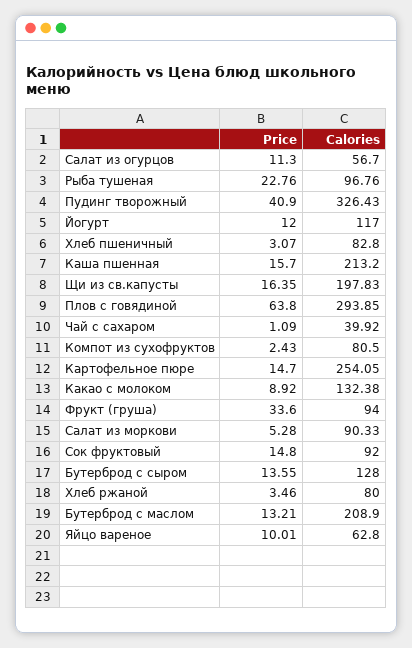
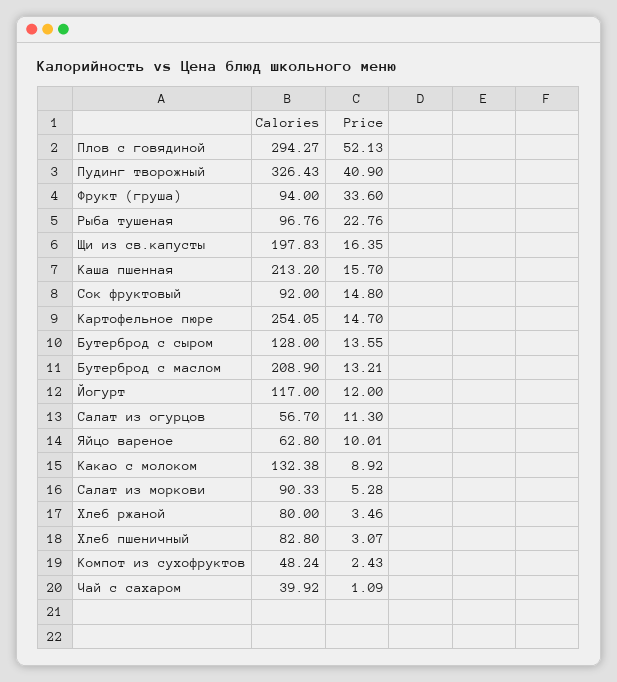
  {
    "Price": {
      "Салат из огурцов": 11.3,
      "Рыба тушеная": 22.76,
      "Пудинг творожный": 40.9,
      "Йогурт": 12,
      "Хлеб пшеничный": 3.07,
      "Каша пшенная": 15.7,
      "Щи из св.капусты": 16.35,
-     "Плов с говядиной": 63.8,
+     "Плов с говядиной": 52.13,
      "Чай с сахаром": 1.09,
      "Компот из сухофруктов": 2.43,
      "Картофельное пюре": 14.7,
      "Какао с молоком": 8.92,
      "Фрукт (груша)": 33.6,
      "Салат из моркови": 5.28,
      "Сок фруктовый": 14.8,
      "Бутерброд с сыром": 13.55,
      "Хлеб ржаной": 3.46,
      "Бутерброд с маслом": 13.21,
      "Яйцо вареное": 10.01
    },
    "Calories": {
      "Салат из огурцов": 56.7,
      "Рыба тушеная": 96.76,
      "Пудинг творожный": 326.43,
      "Йогурт": 117,
      "Хлеб пшеничный": 82.8,
      "Каша пшенная": 213.2,
      "Щи из св.капусты": 197.83,
-     "Плов с говядиной": 293.85,
+     "Плов с говядиной": 294.27,
      "Чай с сахаром": 39.92,
-     "Компот из сухофруктов": 80.5,
+     "Компот из сухофруктов": 48.24,
      "Картофельное пюре": 254.05,
      "Какао с молоком": 132.38,
      "Фрукт (груша)": 94,
      "Салат из моркови": 90.33,
      "Сок фруктовый": 92,
      "Бутерброд с сыром": 128,
      "Хлеб ржаной": 80,
      "Бутерброд с маслом": 208.9,
      "Яйцо вареное": 62.8
    }
  }

